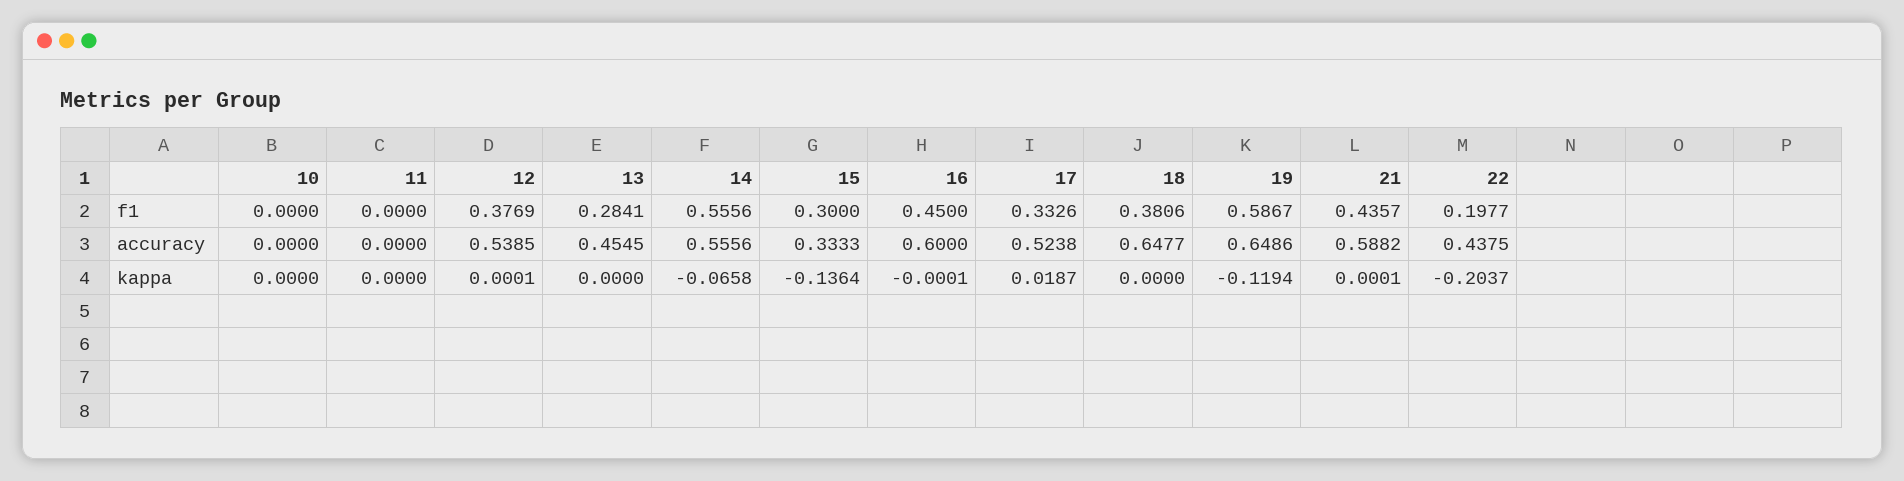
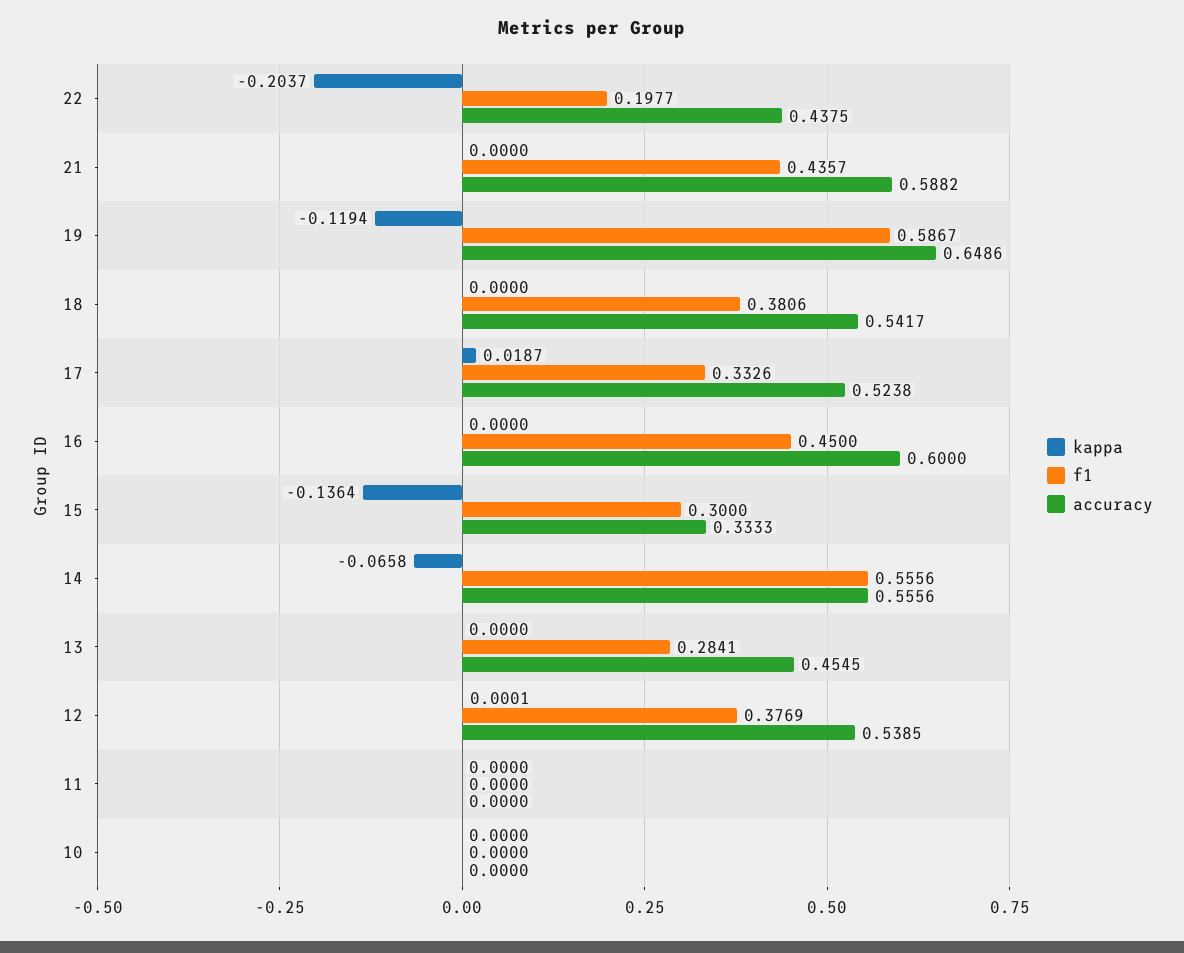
  {
    "f1": {
      "10": 0,
      "11": 0,
      "12": 0.3769,
      "13": 0.2841,
      "14": 0.5556,
      "15": 0.3,
      "16": 0.45,
      "17": 0.3326,
      "18": 0.3806,
      "19": 0.5867,
      "21": 0.4357,
      "22": 0.1977
    },
    "accuracy": {
      "10": 0,
      "11": 0,
      "12": 0.5385,
      "13": 0.4545,
      "14": 0.5556,
      "15": 0.3333,
      "16": 0.6,
      "17": 0.5238,
-     "18": 0.6477,
+     "18": 0.5417,
      "19": 0.6486,
      "21": 0.5882,
      "22": 0.4375
    },
    "kappa": {
      "10": 0,
      "11": 0,
      "12": 0.0001,
      "13": 0,
      "14": -0.0658,
      "15": -0.1364,
-     "16": -0.0001,
+     "16": 0,
      "17": 0.0187,
      "18": 0,
      "19": -0.1194,
-     "21": 0.0001,
+     "21": 0,
      "22": -0.2037
    }
  }

